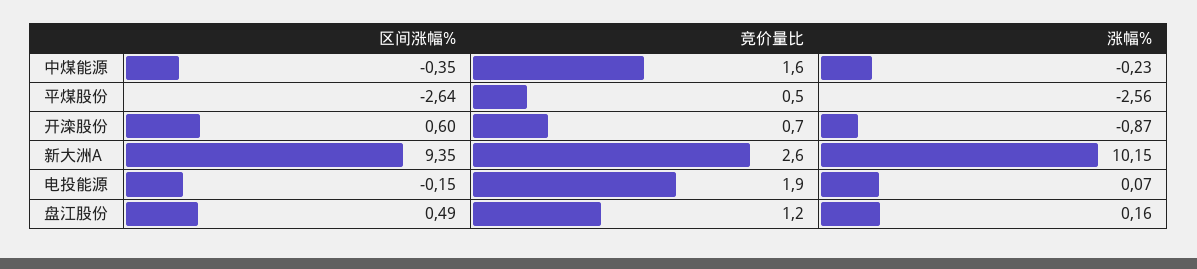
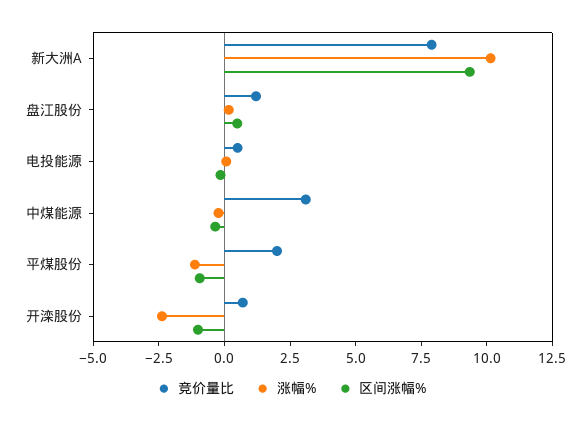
  {
    "区间涨幅%": {
      "中煤能源": -0.35,
-     "平煤股份": -2.64,
+     "平煤股份": -1,
-     "开滦股份": 0.6,
+     "开滦股份": -1,
      "新大洲A": 9.35,
      "电投能源": -0.15,
      "盘江股份": 0.49
    },
    "竞价量比": {
-     "中煤能源": 1.6,
+     "中煤能源": 3,
-     "平煤股份": 0.5,
+     "平煤股份": 2,
      "开滦股份": 0.7,
-     "新大洲A": 2.6,
+     "新大洲A": 8,
-     "电投能源": 1.9,
+     "电投能源": 0.5,
      "盘江股份": 1.2
    },
    "涨幅%": {
      "中煤能源": -0.23,
-     "平煤股份": -2.56,
+     "平煤股份": -1,
-     "开滦股份": -0.87,
+     "开滦股份": -2.5,
      "新大洲A": 10.15,
      "电投能源": 0.07,
      "盘江股份": 0.16
    }
  }

